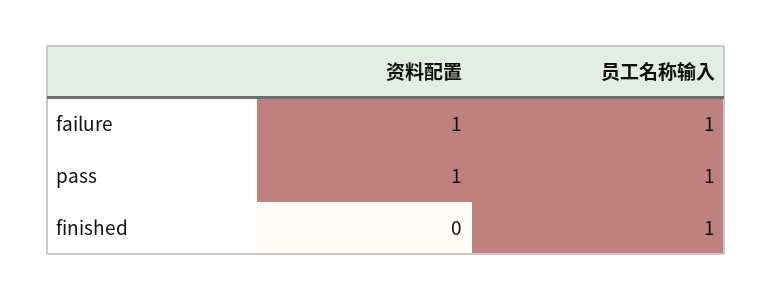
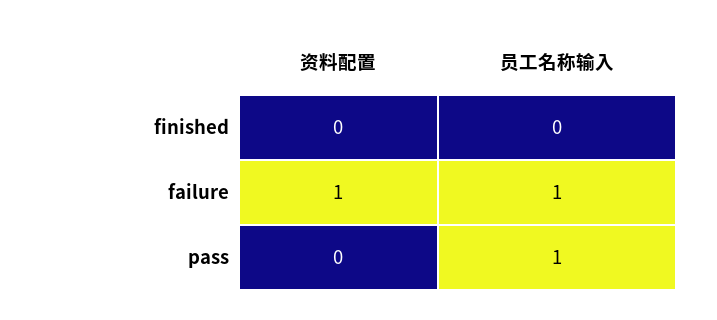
  {
    "资料配置": {
      "failure": 1,
-     "pass": 1,
+     "pass": 0,
      "finished": 0
    },
    "员工名称输入": {
      "failure": 1,
      "pass": 1,
-     "finished": 1
+     "finished": 0
    }
  }

